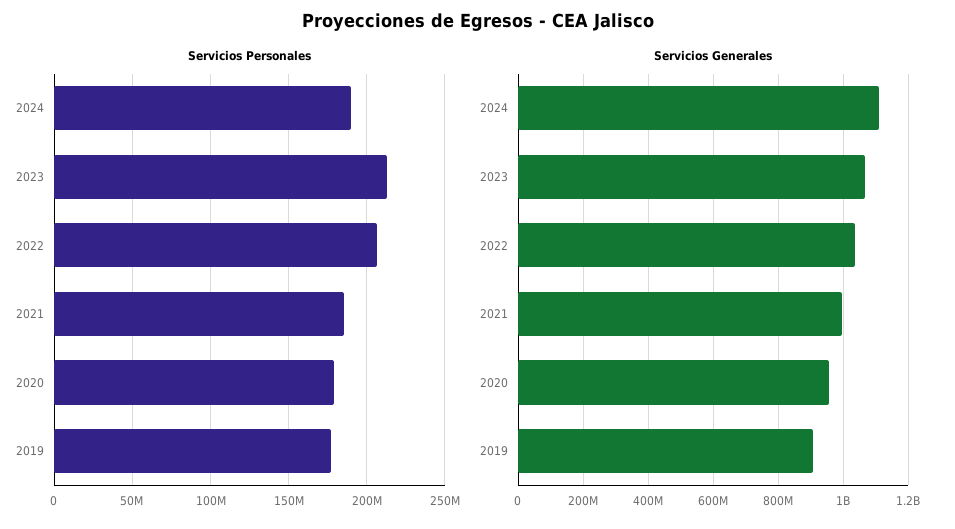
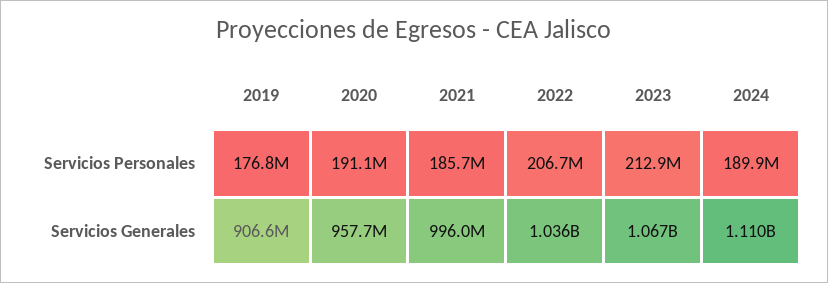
  {
    "Servicios Personales": {
      "2024": 189900000,
      "2023": 212900000,
      "2022": 206700000,
      "2021": 185700000,
-     "2020": 180000000,
+     "2020": 191100000,
      "2019": 176800000
    },
    "Servicios Generales": {
      "2024": 1110000000,
      "2023": 1067000000,
      "2022": 1036000000,
      "2021": 996000000,
      "2020": 957700000,
      "2019": 906600000
    }
  }

